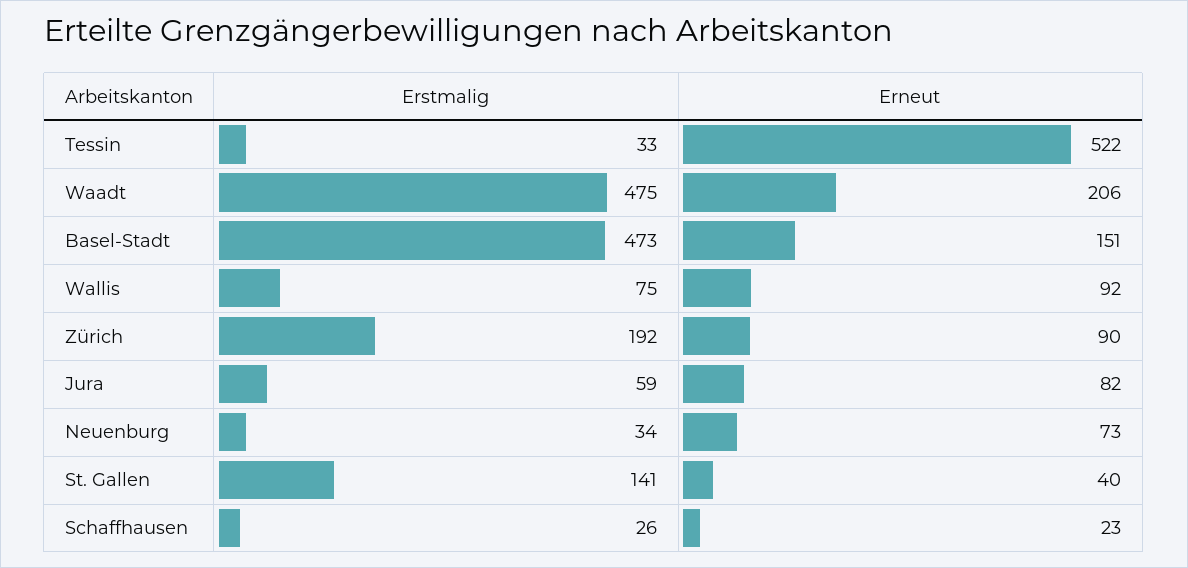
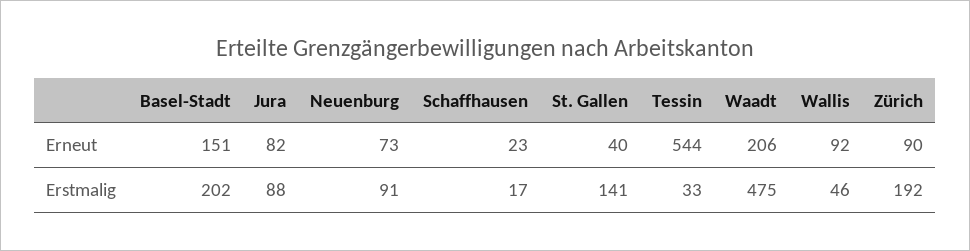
  {
    "Erstmalig": {
      "Tessin": 33,
      "Waadt": 475,
-     "Basel-Stadt": 473,
+     "Basel-Stadt": 202,
-     "Wallis": 75,
+     "Wallis": 46,
      "Zürich": 192,
-     "Jura": 59,
+     "Jura": 88,
-     "Neuenburg": 34,
+     "Neuenburg": 91,
      "St. Gallen": 141,
-     "Schaffhausen": 26
+     "Schaffhausen": 17
    },
    "Erneut": {
-     "Tessin": 522,
+     "Tessin": 544,
      "Waadt": 206,
      "Basel-Stadt": 151,
      "Wallis": 92,
      "Zürich": 90,
      "Jura": 82,
      "Neuenburg": 73,
      "St. Gallen": 40,
      "Schaffhausen": 23
    }
  }

